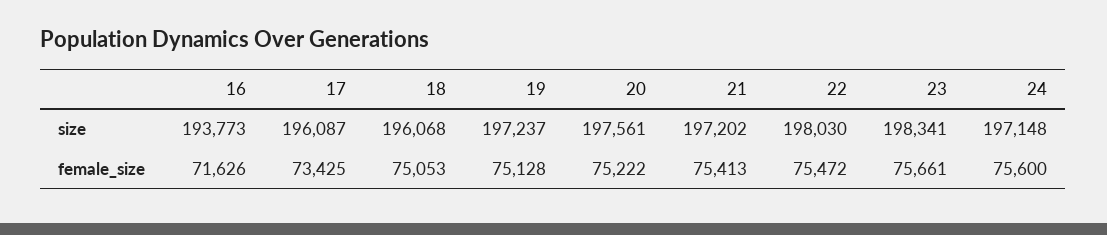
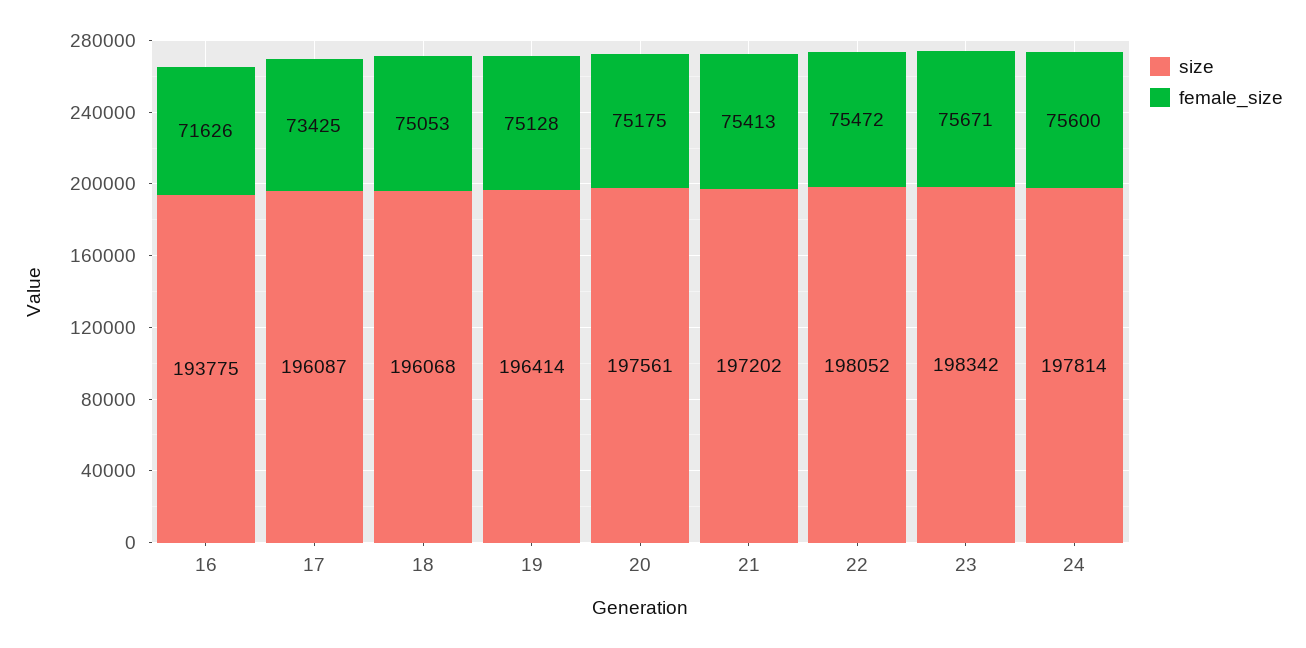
  {
    "size": {
-     "16": 193773,
+     "16": 193775,
      "17": 196087,
      "18": 196068,
-     "19": 197237,
+     "19": 196414,
      "20": 197561,
      "21": 197202,
-     "22": 198030,
+     "22": 198052,
-     "23": 198341,
+     "23": 198342,
-     "24": 197148
+     "24": 197814
    },
    "female_size": {
      "16": 71626,
      "17": 73425,
      "18": 75053,
      "19": 75128,
-     "20": 75222,
+     "20": 75175,
      "21": 75413,
      "22": 75472,
-     "23": 75661,
+     "23": 75671,
      "24": 75600
    }
  }

